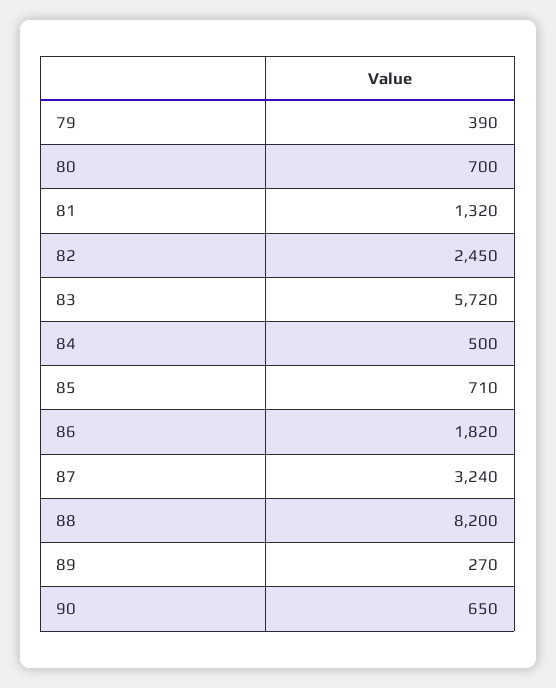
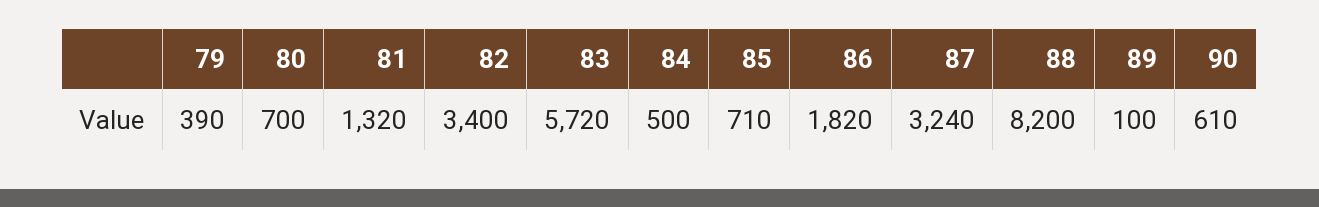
  {
    "79": 390,
    "80": 700,
    "81": 1320,
-   "82": 2450,
+   "82": 3400,
    "83": 5720,
    "84": 500,
    "85": 710,
    "86": 1820,
    "87": 3240,
    "88": 8200,
-   "89": 270,
+   "89": 100,
-   "90": 650
+   "90": 610
  }

